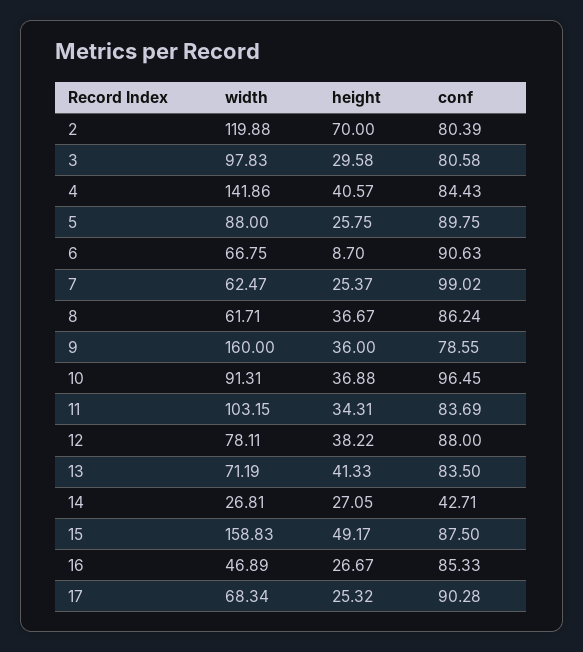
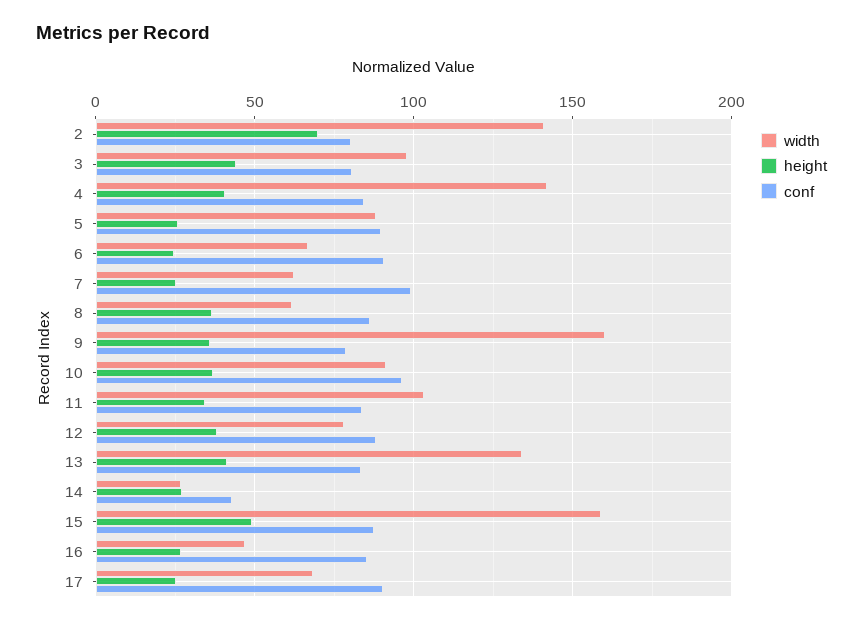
  {
    "width": {
-     "2": 119.88,
+     "2": 140,
      "3": 97.83,
      "4": 141.86,
      "5": 88,
      "6": 66.75,
      "7": 62.47,
      "8": 61.71,
      "9": 160,
      "10": 91.31,
      "11": 103.15,
      "12": 78.11,
-     "13": 71.19,
+     "13": 135,
      "14": 26.81,
      "15": 158.83,
      "16": 46.89,
      "17": 68.34
    },
    "height": {
      "2": 70,
-     "3": 29.58,
+     "3": 45,
      "4": 40.57,
      "5": 25.75,
-     "6": 8.7,
+     "6": 25,
      "7": 25.37,
      "8": 36.67,
      "9": 36,
      "10": 36.88,
      "11": 34.31,
      "12": 38.22,
      "13": 41.33,
      "14": 27.05,
      "15": 49.17,
      "16": 26.67,
      "17": 25.32
    },
    "conf": {
      "2": 80.39,
      "3": 80.58,
      "4": 84.43,
      "5": 89.75,
      "6": 90.63,
      "7": 99.02,
      "8": 86.24,
      "9": 78.55,
      "10": 96.45,
      "11": 83.69,
      "12": 88,
      "13": 83.5,
      "14": 42.71,
      "15": 87.5,
      "16": 85.33,
      "17": 90.28
    }
  }

